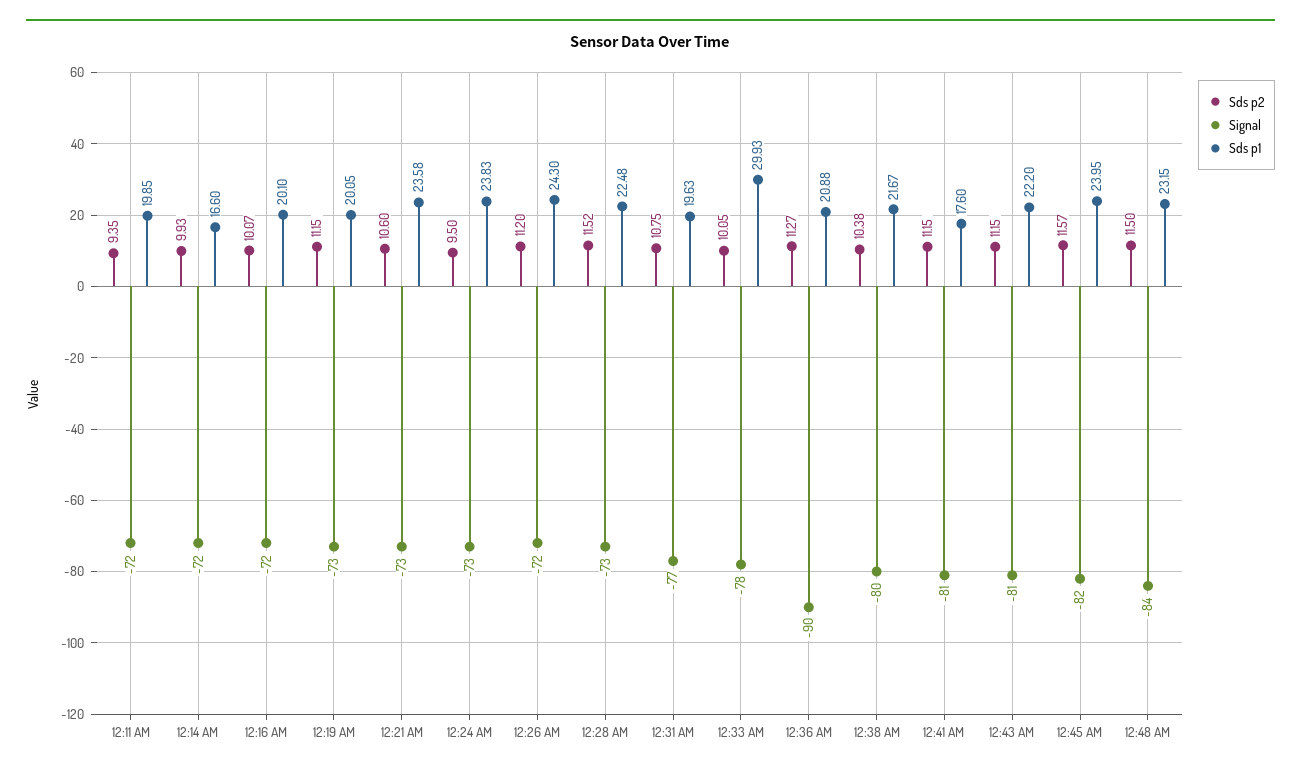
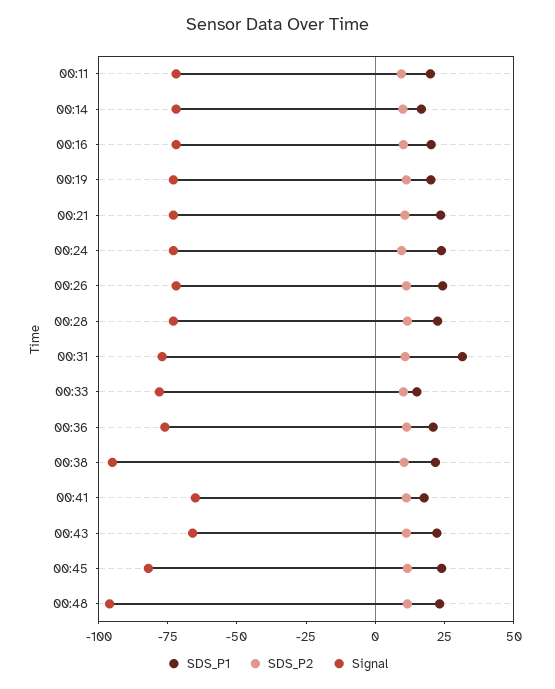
  {
    "Sds p2": {
      "12:11 AM": 9.35,
      "12:14 AM": 9.93,
      "12:16 AM": 10.07,
      "12:19 AM": 11.15,
      "12:21 AM": 10.6,
      "12:24 AM": 9.5,
      "12:26 AM": 11.2,
      "12:28 AM": 11.52,
      "12:31 AM": 10.75,
      "12:33 AM": 10.05,
      "12:36 AM": 11.27,
      "12:38 AM": 10.38,
      "12:41 AM": 11.15,
      "12:43 AM": 11.15,
      "12:45 AM": 11.57,
      "12:48 AM": 11.5
    },
    "Signal": {
      "12:11 AM": -72,
      "12:14 AM": -72,
      "12:16 AM": -72,
      "12:19 AM": -73,
      "12:21 AM": -73,
      "12:24 AM": -73,
      "12:26 AM": -72,
      "12:28 AM": -73,
      "12:31 AM": -77,
      "12:33 AM": -78,
-     "12:36 AM": -90,
+     "12:36 AM": -75,
-     "12:38 AM": -80,
+     "12:38 AM": -95,
-     "12:41 AM": -81,
+     "12:41 AM": -65,
-     "12:43 AM": -81,
+     "12:43 AM": -65,
      "12:45 AM": -82,
-     "12:48 AM": -84
+     "12:48 AM": -95
    },
    "Sds p1": {
      "12:11 AM": 19.85,
      "12:14 AM": 16.6,
      "12:16 AM": 20.1,
      "12:19 AM": 20.05,
      "12:21 AM": 23.58,
      "12:24 AM": 23.83,
      "12:26 AM": 24.3,
      "12:28 AM": 22.48,
-     "12:31 AM": 19.63,
+     "12:31 AM": 30,
-     "12:33 AM": 29.93,
+     "12:33 AM": 15,
      "12:36 AM": 20.88,
      "12:38 AM": 21.67,
      "12:41 AM": 17.6,
      "12:43 AM": 22.2,
      "12:45 AM": 23.95,
      "12:48 AM": 23.15
    }
  }

